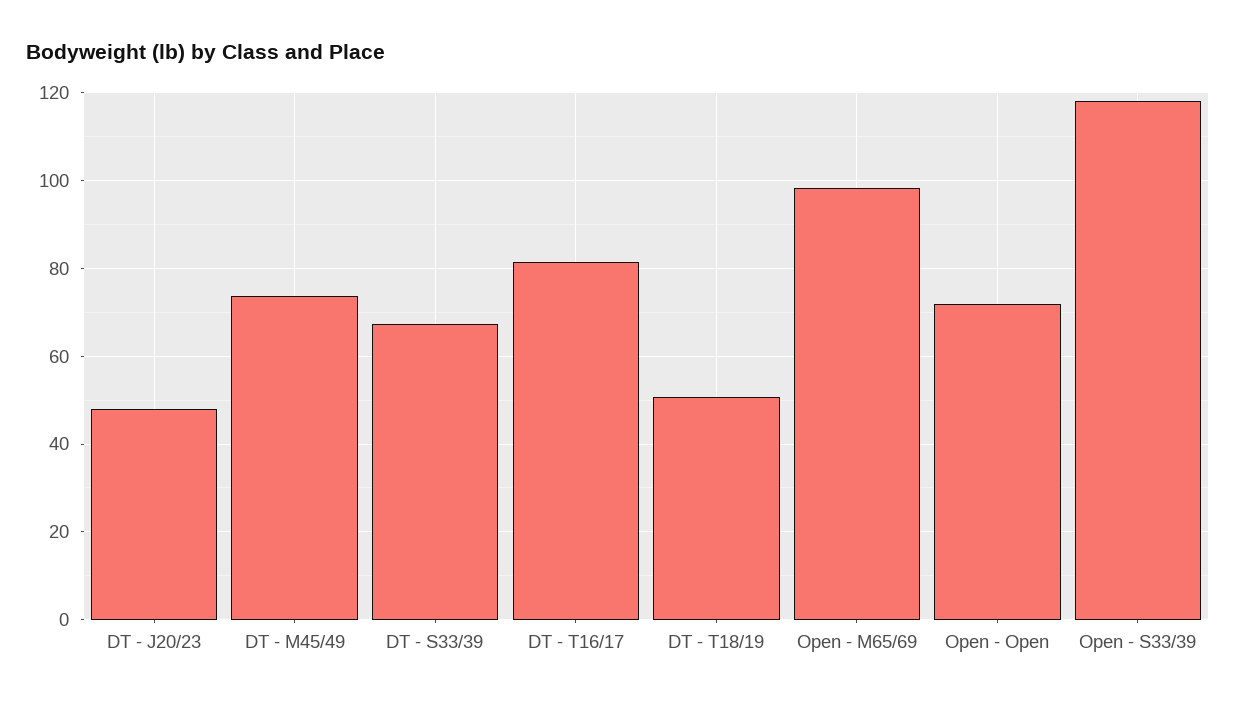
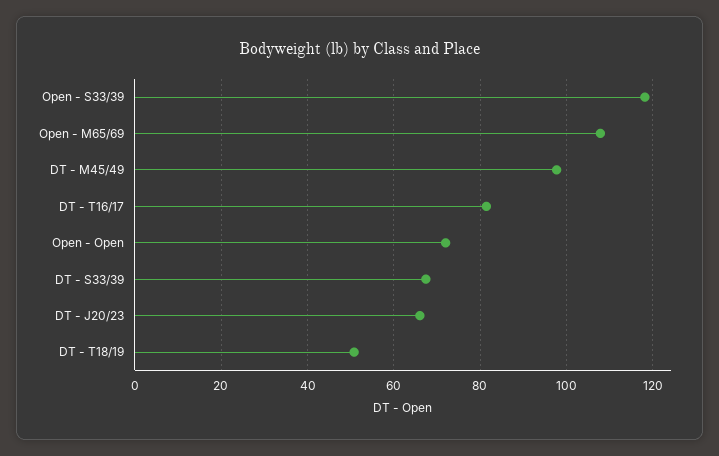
  {
-   "DT - J20/23": 48,
+   "DT - J20/23": 66,
-   "DT - M45/49": 74,
+   "DT - M45/49": 98,
    "DT - S33/39": 68,
    "DT - T16/17": 82,
    "DT - T18/19": 50,
-   "Open - M65/69": 98,
+   "Open - M65/69": 108,
    "Open - Open": 72,
    "Open - S33/39": 118
  }

